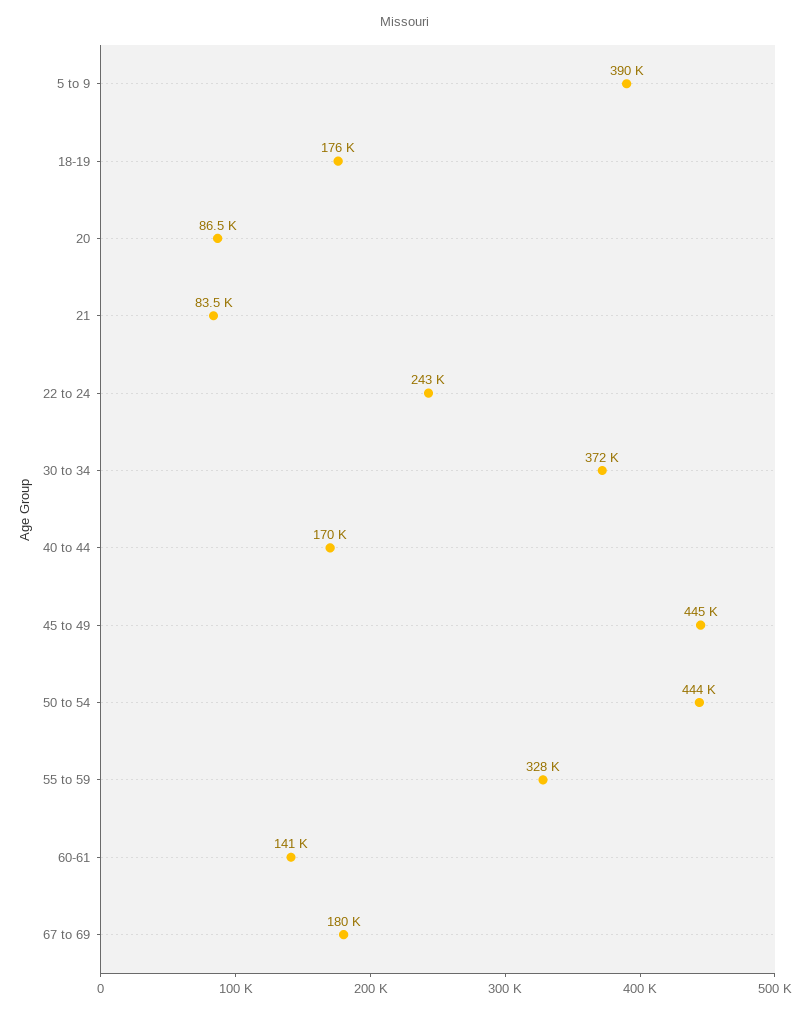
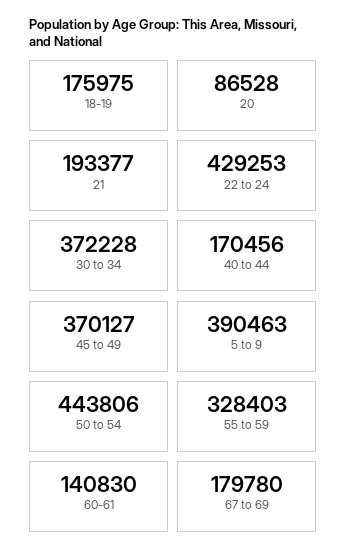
  {
    "5 to 9": 390463,
    "18-19": 175975,
    "20": 86528,
-   "21": 83500,
+   "21": 193377,
-   "22 to 24": 243000,
+   "22 to 24": 429253,
    "30 to 34": 372228,
    "40 to 44": 170456,
-   "45 to 49": 445000,
+   "45 to 49": 370127,
    "50 to 54": 443806,
    "55 to 59": 328403,
    "60-61": 140830,
    "67 to 69": 179780
  }

